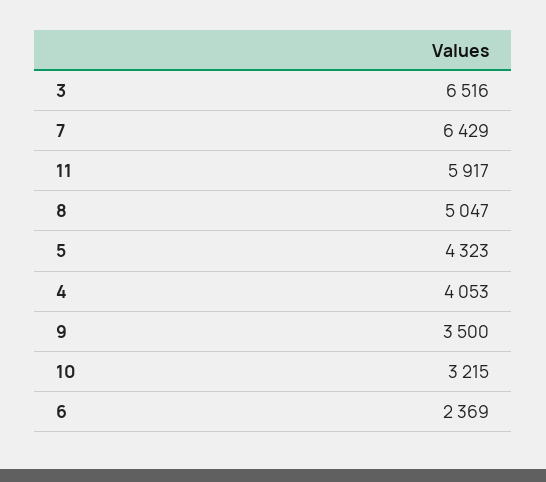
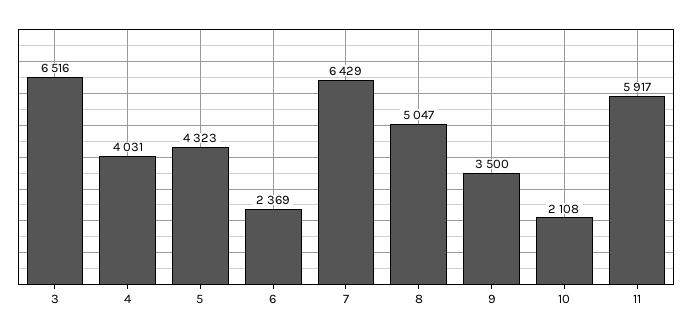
  {
    "3": 6516,
    "7": 6429,
    "11": 5917,
    "8": 5047,
    "5": 4323,
-   "4": 4053,
+   "4": 4031,
    "9": 3500,
-   "10": 3215,
+   "10": 2108,
    "6": 2369
  }

